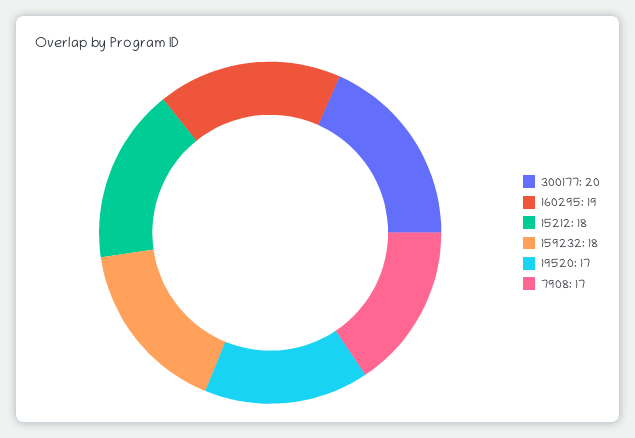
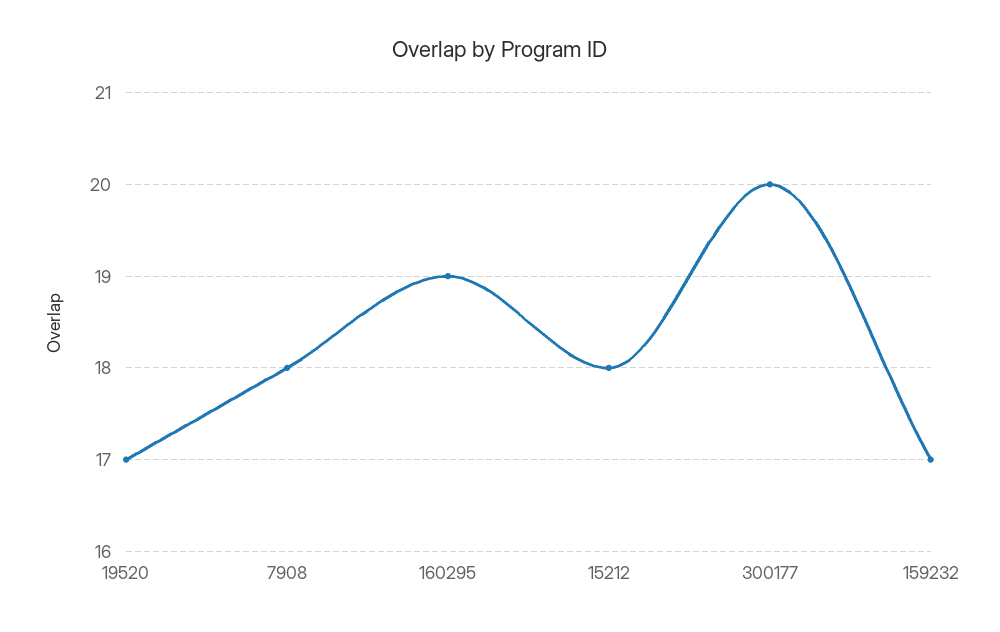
  {
    "300177": 20,
    "160295": 19,
    "15212": 18,
-   "159232": 18,
+   "159232": 17,
    "19520": 17,
-   "7908": 17
+   "7908": 18
  }

